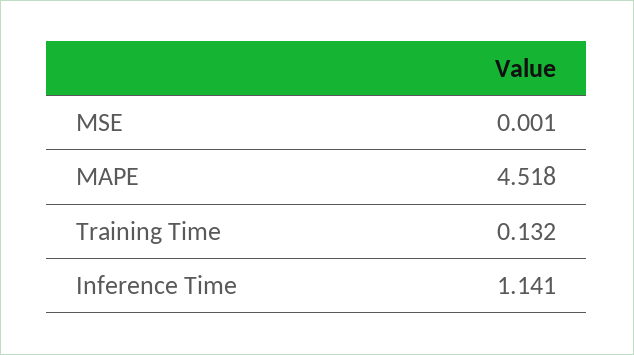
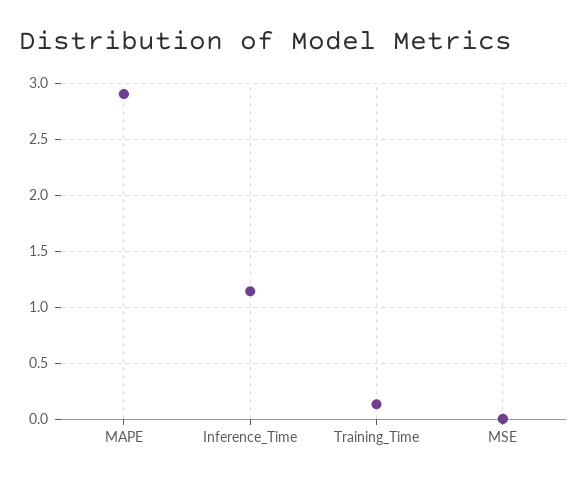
  {
    "MSE": 0.001,
-   "MAPE": 4.518,
+   "MAPE": 2.9,
    "Training Time": 0.132,
    "Inference Time": 1.141
  }

